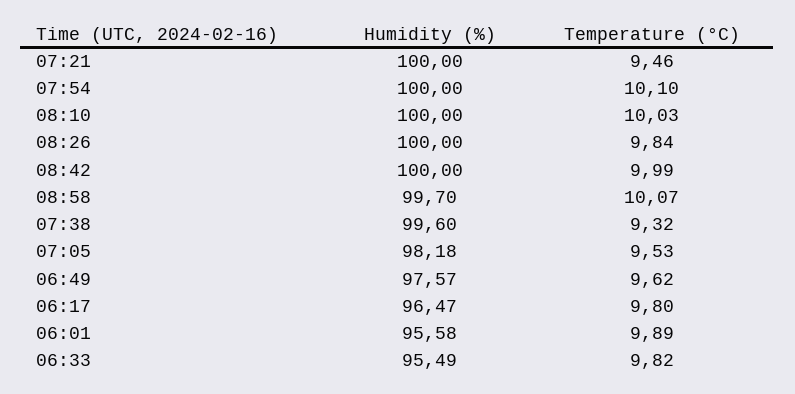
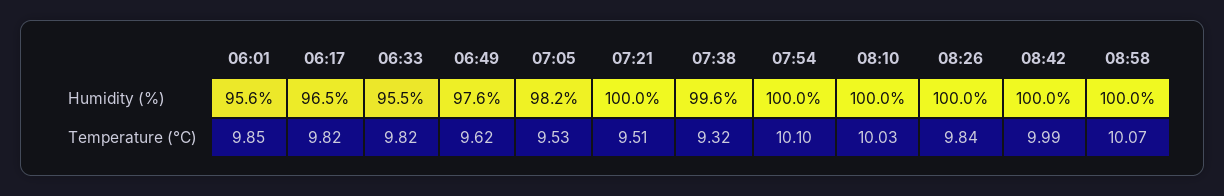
  {
    "Humidity (%)": {
      "07:21": 100,
      "07:54": 100,
      "08:10": 100,
      "08:26": 100,
      "08:42": 100,
-     "08:58": 99.7,
+     "08:58": 100,
      "07:38": 99.6,
      "07:05": 98.18,
      "06:49": 97.57,
      "06:17": 96.47,
      "06:01": 95.58,
      "06:33": 95.49
    },
    "Temperature (°C)": {
-     "07:21": 9.46,
+     "07:21": 9.51,
      "07:54": 10.1,
      "08:10": 10.03,
      "08:26": 9.84,
      "08:42": 9.99,
      "08:58": 10.07,
      "07:38": 9.32,
      "07:05": 9.53,
      "06:49": 9.62,
-     "06:17": 9.8,
+     "06:17": 9.82,
-     "06:01": 9.89,
+     "06:01": 9.85,
      "06:33": 9.82
    }
  }

